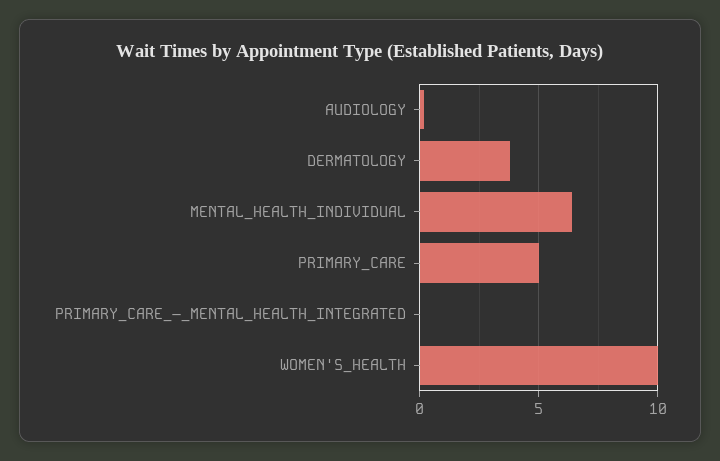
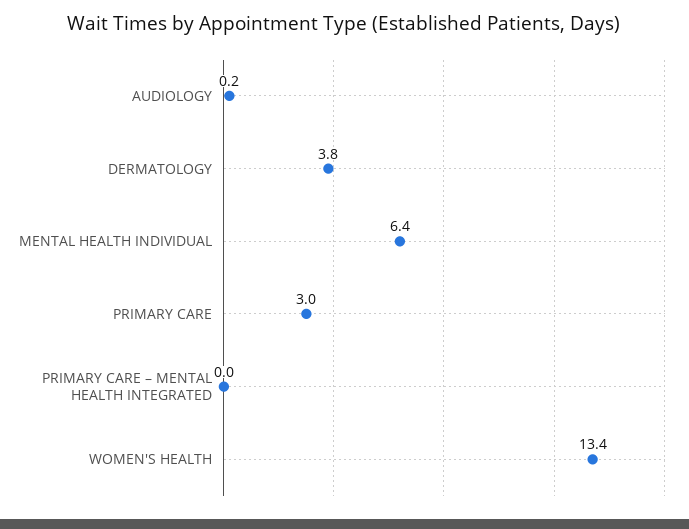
  {
    "AUDIOLOGY": 0.2,
    "DERMATOLOGY": 3.8,
    "MENTAL_HEALTH_INDIVIDUAL": 6.4,
-   "PRIMARY_CARE": 5,
+   "PRIMARY_CARE": 3,
    "PRIMARY_CARE_–_MENTAL_HEALTH_INTEGRATED": 0,
-   "WOMEN'S_HEALTH": 10
+   "WOMEN'S_HEALTH": 13.4
  }

